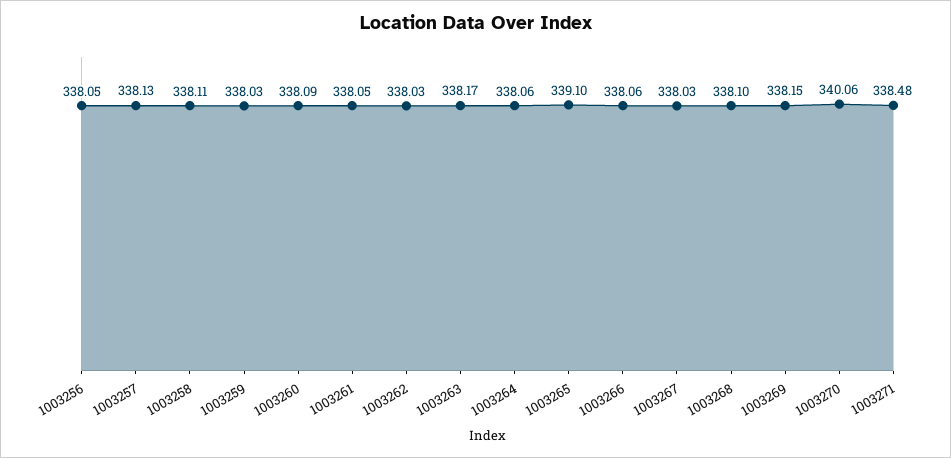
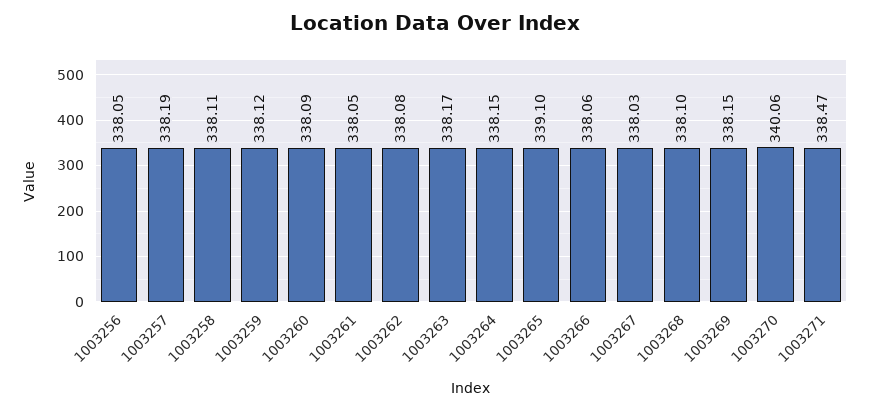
  {
    "1003256": 338.05,
-   "1003257": 338.13,
+   "1003257": 338.19,
    "1003258": 338.11,
-   "1003259": 338.03,
+   "1003259": 338.12,
    "1003260": 338.09,
    "1003261": 338.05,
-   "1003262": 338.03,
+   "1003262": 338.08,
    "1003263": 338.17,
-   "1003264": 338.06,
+   "1003264": 338.15,
    "1003265": 339.1,
    "1003266": 338.06,
    "1003267": 338.03,
    "1003268": 338.1,
    "1003269": 338.15,
    "1003270": 340.06,
-   "1003271": 338.48
+   "1003271": 338.47
  }

